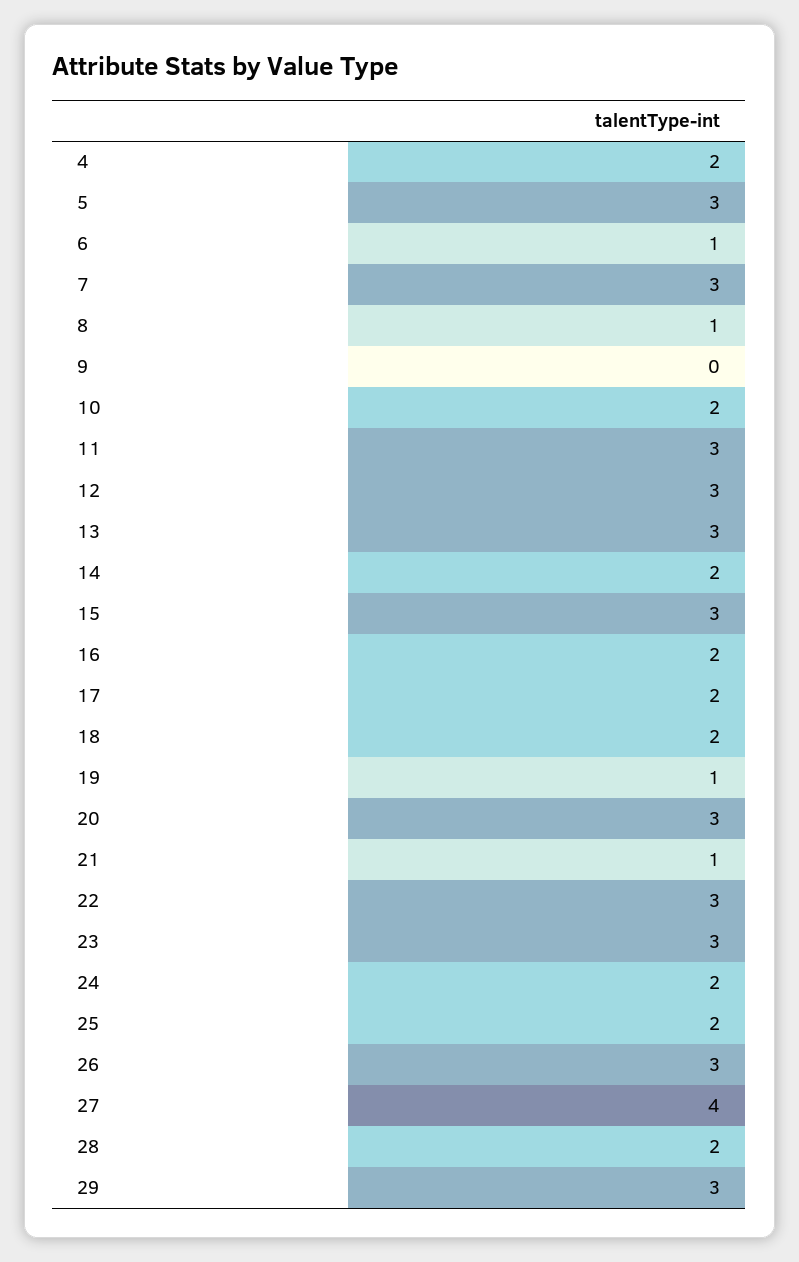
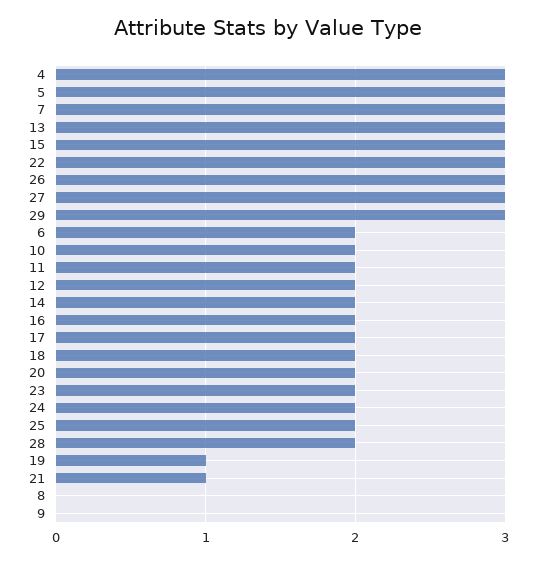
  {
-   "4": 2,
+   "4": 3,
    "5": 3,
-   "6": 1,
+   "6": 2,
    "7": 3,
-   "8": 1,
+   "8": 0,
    "9": 0,
    "10": 2,
-   "11": 3,
+   "11": 2,
-   "12": 3,
+   "12": 2,
    "13": 3,
    "14": 2,
    "15": 3,
    "16": 2,
    "17": 2,
    "18": 2,
    "19": 1,
-   "20": 3,
+   "20": 2,
    "21": 1,
    "22": 3,
-   "23": 3,
+   "23": 2,
    "24": 2,
    "25": 2,
    "26": 3,
-   "27": 4,
+   "27": 3,
    "28": 2,
    "29": 3
  }

